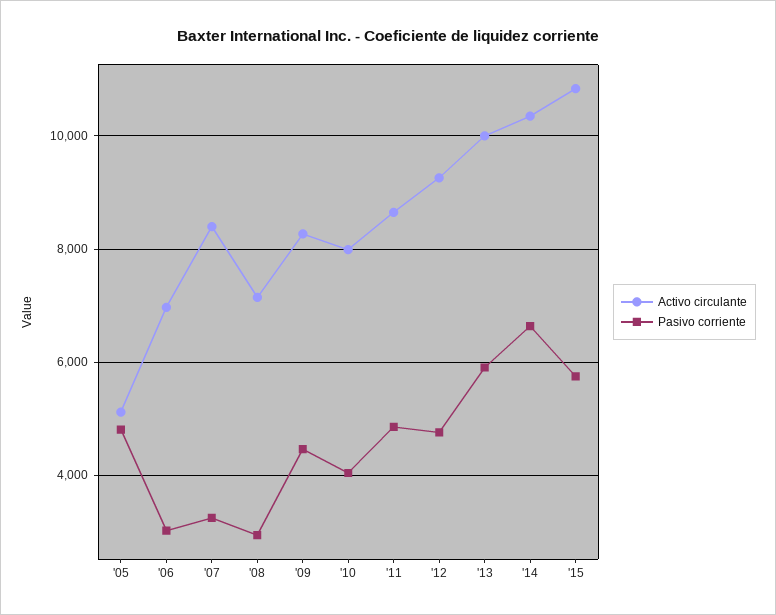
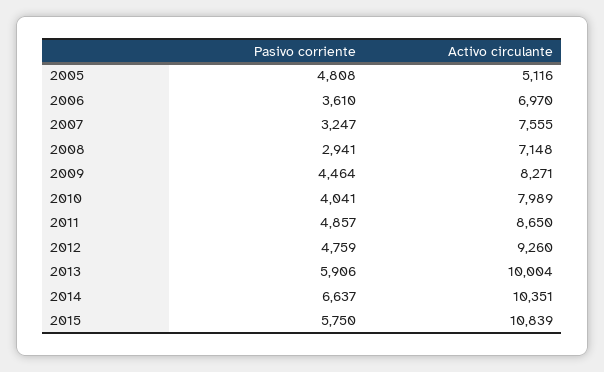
  {
    "Activo circulante": {
      "'05": 5116,
      "'06": 6970,
-     "'07": 8400,
+     "'07": 7555,
      "'08": 7148,
      "'09": 8271,
      "'10": 7989,
      "'11": 8650,
      "'12": 9260,
      "'13": 10004,
      "'14": 10351,
      "'15": 10839
    },
    "Pasivo corriente": {
      "'05": 4808,
-     "'06": 3000,
+     "'06": 3610,
      "'07": 3247,
      "'08": 2941,
      "'09": 4464,
      "'10": 4041,
      "'11": 4857,
      "'12": 4759,
      "'13": 5906,
      "'14": 6637,
      "'15": 5750
    }
  }

